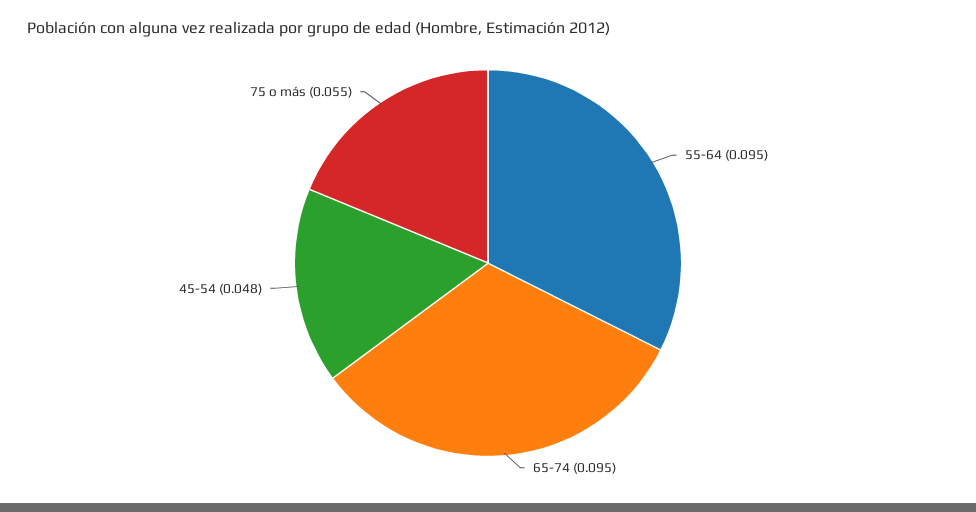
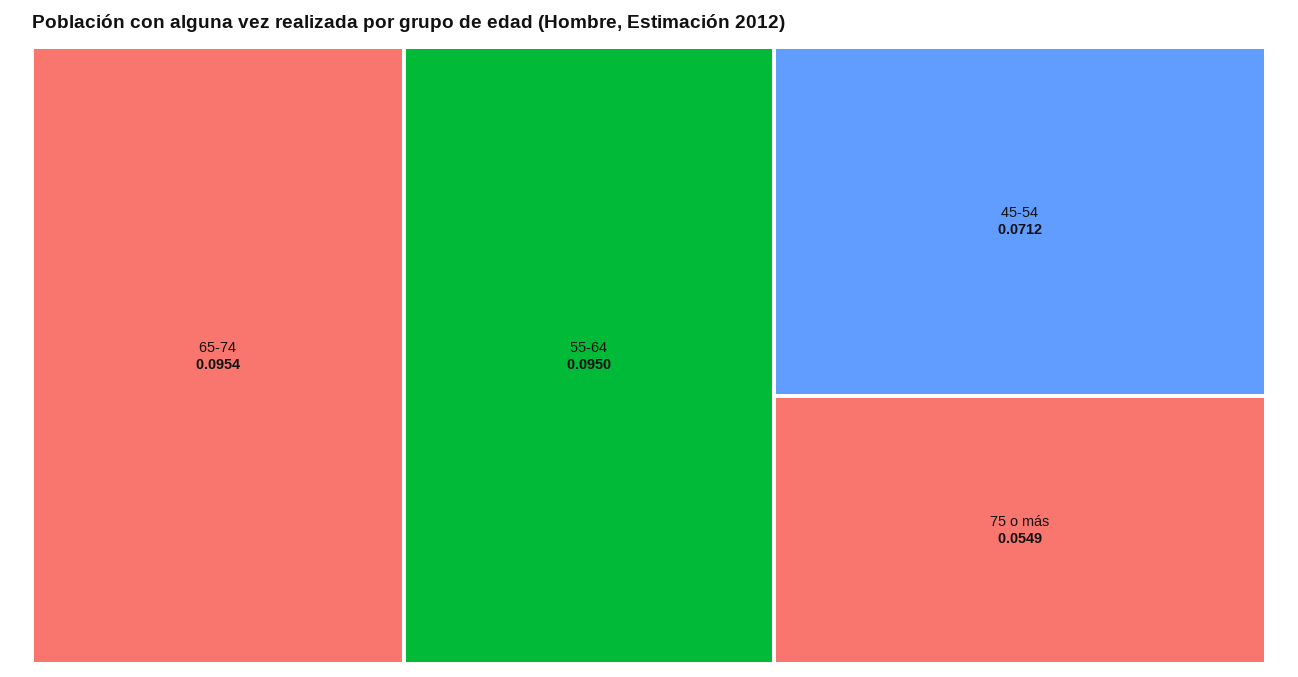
  {
    "55-64": 0.095,
    "65-74": 0.0954,
-   "45-54": 0.048,
+   "45-54": 0.0712,
    "75 o más": 0.0549
  }

